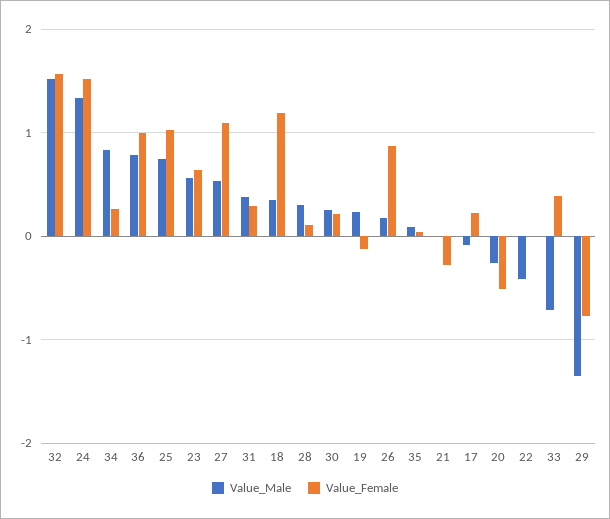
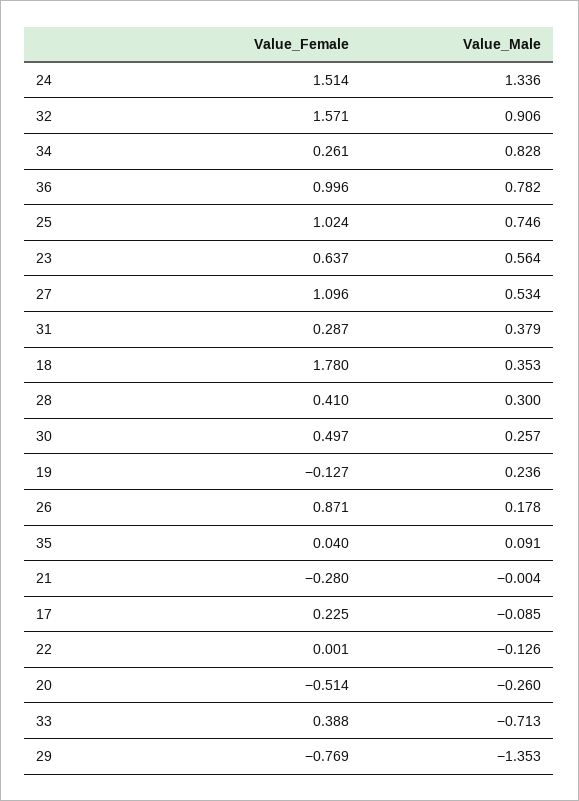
  {
    "Value_Male": {
-     "32": 1.5,
+     "32": 0.906,
      "24": 1.336,
      "34": 0.828,
      "36": 0.782,
      "25": 0.746,
      "23": 0.564,
      "27": 0.534,
      "31": 0.379,
      "18": 0.353,
      "28": 0.3,
      "30": 0.257,
      "19": 0.236,
      "26": 0.178,
      "35": 0.091,
      "21": -0.004,
      "17": -0.085,
      "20": -0.26,
-     "22": -0.4,
+     "22": -0.126,
      "33": -0.713,
      "29": -1.353
    },
    "Value_Female": {
      "32": 1.571,
      "24": 1.514,
      "34": 0.261,
      "36": 0.996,
      "25": 1.024,
      "23": 0.637,
      "27": 1.096,
      "31": 0.287,
-     "18": 1.2,
+     "18": 1.78,
-     "28": 0.1,
+     "28": 0.41,
-     "30": 0.2,
+     "30": 0.497,
      "19": -0.127,
      "26": 0.871,
      "35": 0.04,
      "21": -0.28,
      "17": 0.225,
      "20": -0.514,
      "22": 0.001,
      "33": 0.388,
      "29": -0.769
    }
  }

